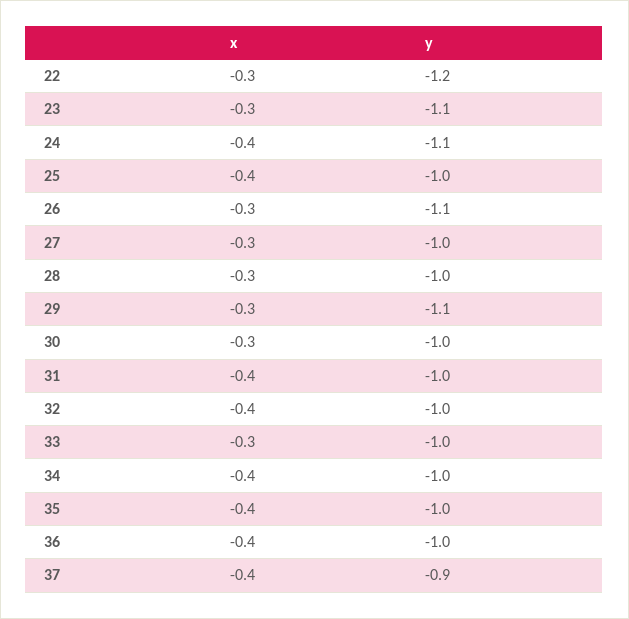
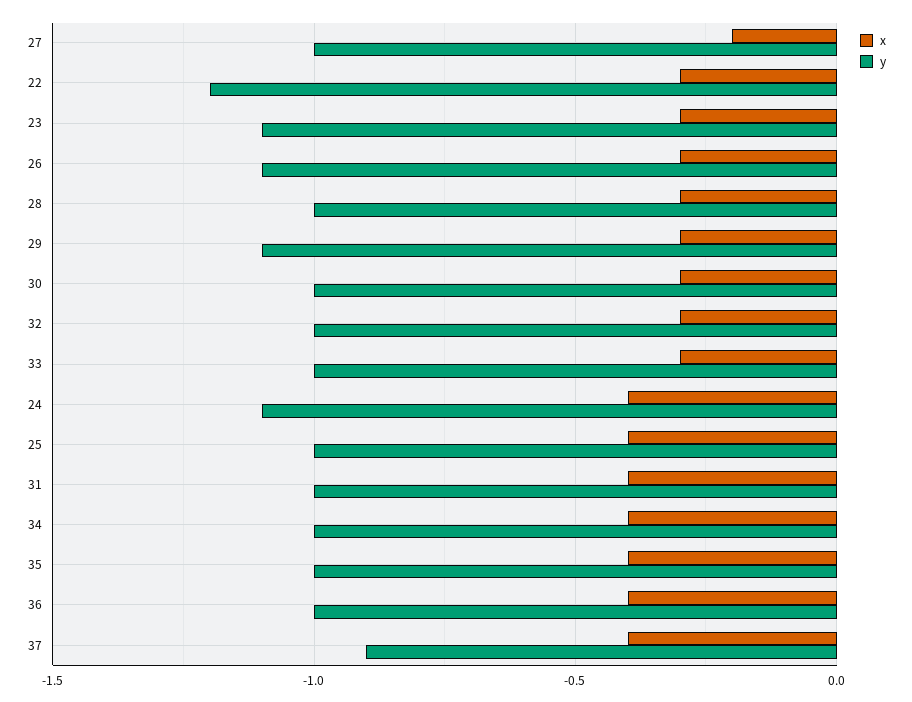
  {
    "x": {
      "22": -0.3,
      "23": -0.3,
      "24": -0.4,
      "25": -0.4,
      "26": -0.3,
-     "27": -0.3,
+     "27": -0.2,
      "28": -0.3,
      "29": -0.3,
      "30": -0.3,
      "31": -0.4,
-     "32": -0.4,
+     "32": -0.3,
      "33": -0.3,
      "34": -0.4,
      "35": -0.4,
      "36": -0.4,
      "37": -0.4
    },
    "y": {
      "22": -1.2,
      "23": -1.1,
      "24": -1.1,
      "25": -1,
      "26": -1.1,
      "27": -1,
      "28": -1,
      "29": -1.1,
      "30": -1,
      "31": -1,
      "32": -1,
      "33": -1,
      "34": -1,
      "35": -1,
      "36": -1,
      "37": -0.9
    }
  }

